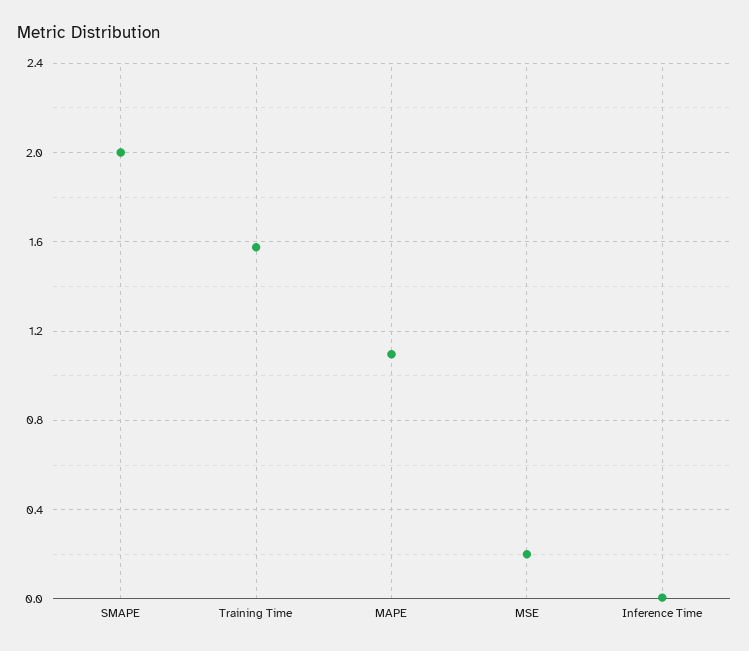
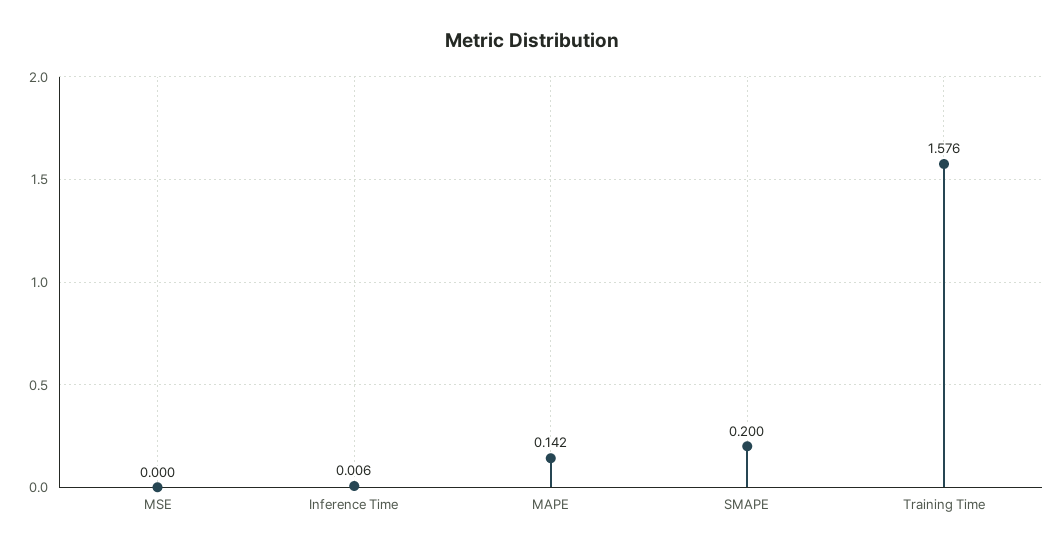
  {
-   "SMAPE": 2,
+   "SMAPE": 0.2,
    "Training Time": 1.576,
-   "MAPE": 1.1,
+   "MAPE": 0.142,
-   "MSE": 0.2,
+   "MSE": 0,
    "Inference Time": 0.006
  }

